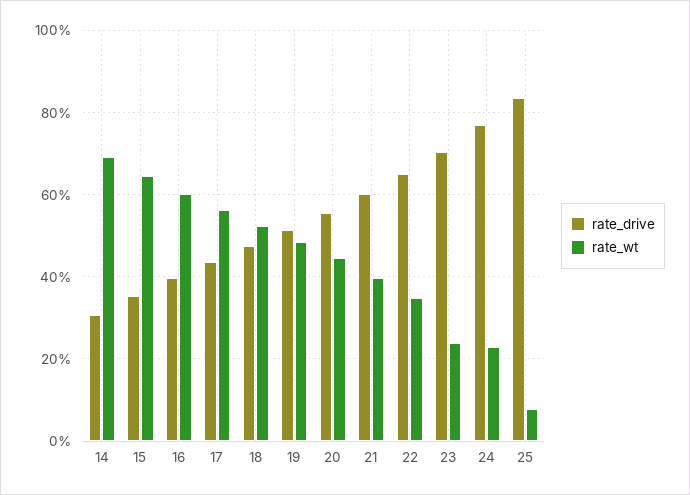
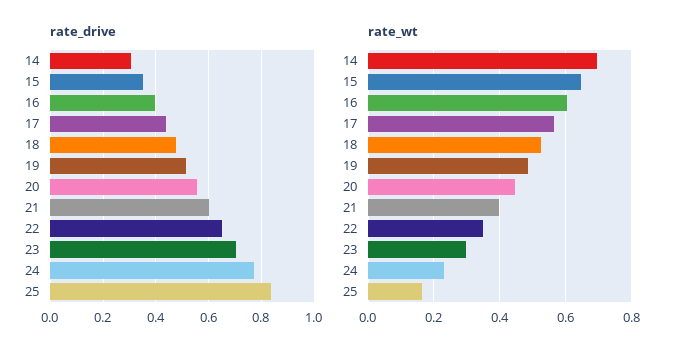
  {
    "rate_drive": {
      "14": 0.3,
      "15": 0.36,
      "16": 0.4,
      "17": 0.44,
      "18": 0.48,
      "19": 0.52,
      "20": 0.56,
      "21": 0.6,
      "22": 0.66,
      "23": 0.7,
      "24": 0.78,
      "25": 0.84
    },
    "rate_wt": {
      "14": 0.7,
      "15": 0.64,
      "16": 0.6,
      "17": 0.56,
      "18": 0.52,
      "19": 0.48,
      "20": 0.44,
      "21": 0.4,
      "22": 0.34,
-     "23": 0.24,
+     "23": 0.3,
      "24": 0.22,
-     "25": 0.08
+     "25": 0.16
    }
  }

